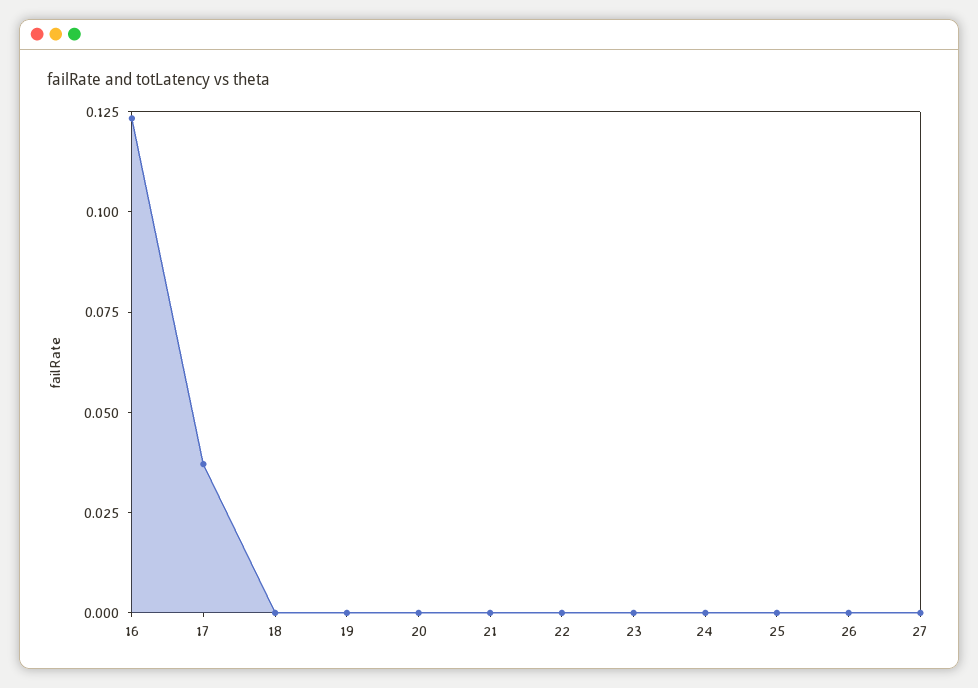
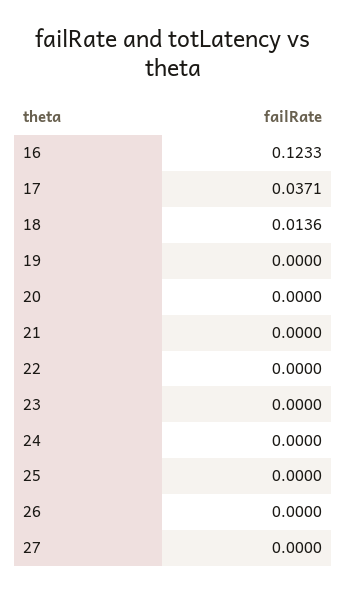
  {
    "16": 0.1233,
    "17": 0.0371,
-   "18": 0,
+   "18": 0.0136,
    "19": 0,
    "20": 0,
    "21": 0,
    "22": 0,
    "23": 0,
    "24": 0,
    "25": 0,
    "26": 0,
    "27": 0
  }

